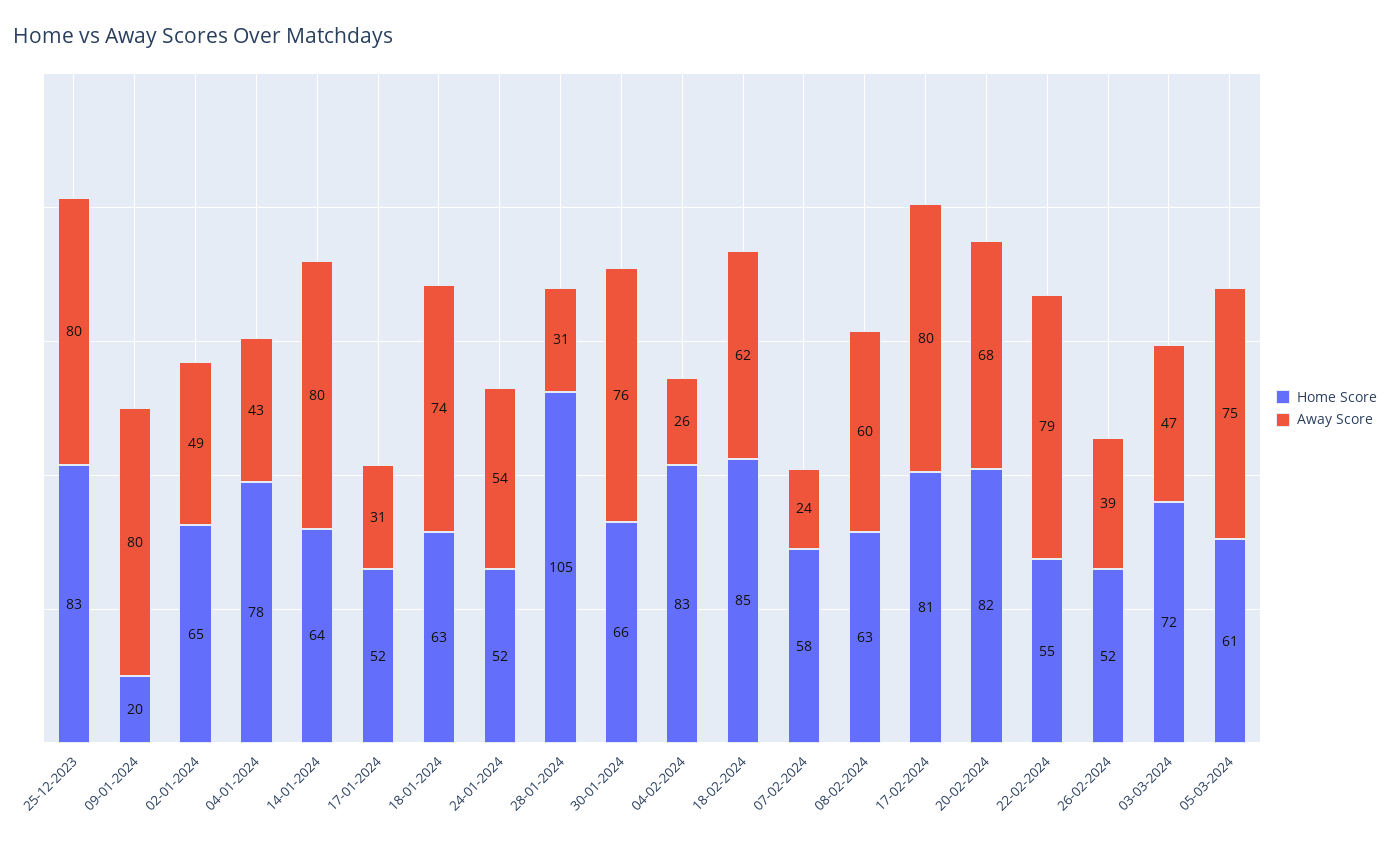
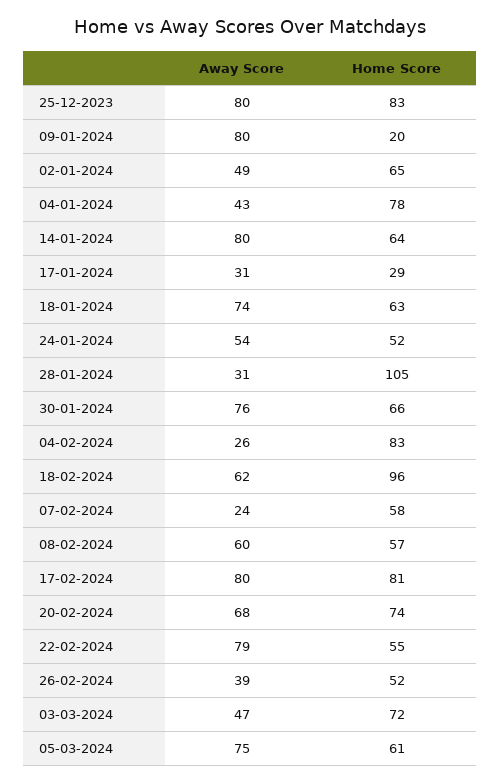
  {
    "Home Score": {
      "25-12-2023": 83,
      "09-01-2024": 20,
      "02-01-2024": 65,
      "04-01-2024": 78,
      "14-01-2024": 64,
-     "17-01-2024": 52,
+     "17-01-2024": 29,
      "18-01-2024": 63,
      "24-01-2024": 52,
      "28-01-2024": 105,
      "30-01-2024": 66,
      "04-02-2024": 83,
-     "18-02-2024": 85,
+     "18-02-2024": 96,
      "07-02-2024": 58,
-     "08-02-2024": 63,
+     "08-02-2024": 57,
      "17-02-2024": 81,
-     "20-02-2024": 82,
+     "20-02-2024": 74,
      "22-02-2024": 55,
      "26-02-2024": 52,
      "03-03-2024": 72,
      "05-03-2024": 61
    },
    "Away Score": {
      "25-12-2023": 80,
      "09-01-2024": 80,
      "02-01-2024": 49,
      "04-01-2024": 43,
      "14-01-2024": 80,
      "17-01-2024": 31,
      "18-01-2024": 74,
      "24-01-2024": 54,
      "28-01-2024": 31,
      "30-01-2024": 76,
      "04-02-2024": 26,
      "18-02-2024": 62,
      "07-02-2024": 24,
      "08-02-2024": 60,
      "17-02-2024": 80,
      "20-02-2024": 68,
      "22-02-2024": 79,
      "26-02-2024": 39,
      "03-03-2024": 47,
      "05-03-2024": 75
    }
  }

